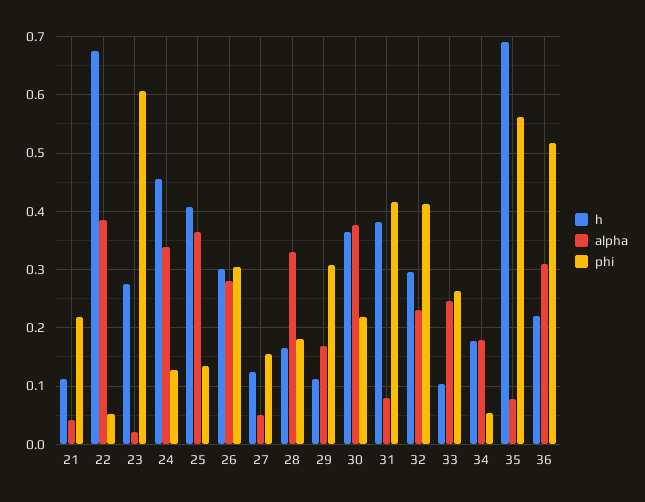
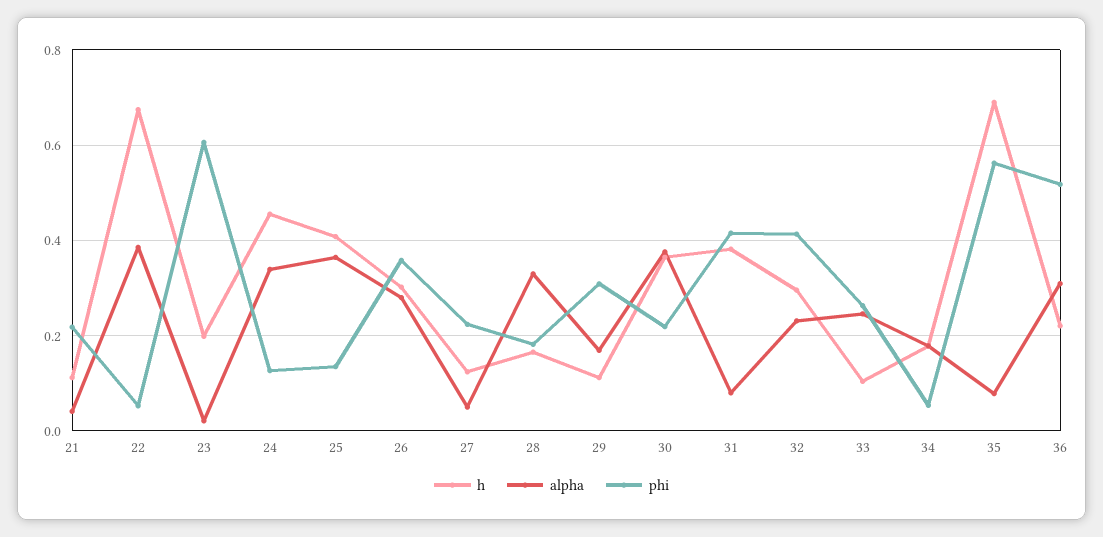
  {
    "h": {
      "21": 0.12,
      "22": 0.68,
-     "23": 0.28,
+     "23": 0.2,
      "24": 0.46,
      "25": 0.4,
      "26": 0.3,
      "27": 0.12,
      "28": 0.16,
      "29": 0.12,
      "30": 0.36,
      "31": 0.38,
      "32": 0.3,
      "33": 0.1,
      "34": 0.18,
      "35": 0.7,
      "36": 0.22
    },
    "alpha": {
      "21": 0.04,
      "22": 0.38,
      "23": 0.02,
      "24": 0.34,
      "25": 0.36,
      "26": 0.28,
      "27": 0.06,
      "28": 0.32,
      "29": 0.16,
      "30": 0.38,
      "31": 0.08,
      "32": 0.24,
      "33": 0.24,
      "34": 0.18,
      "35": 0.08,
      "36": 0.3
    },
    "phi": {
      "21": 0.22,
      "22": 0.06,
      "23": 0.6,
      "24": 0.12,
      "25": 0.14,
-     "26": 0.3,
+     "26": 0.36,
-     "27": 0.16,
+     "27": 0.22,
      "28": 0.18,
      "29": 0.3,
      "30": 0.22,
      "31": 0.42,
      "32": 0.42,
      "33": 0.26,
      "34": 0.06,
      "35": 0.56,
      "36": 0.52
    }
  }

